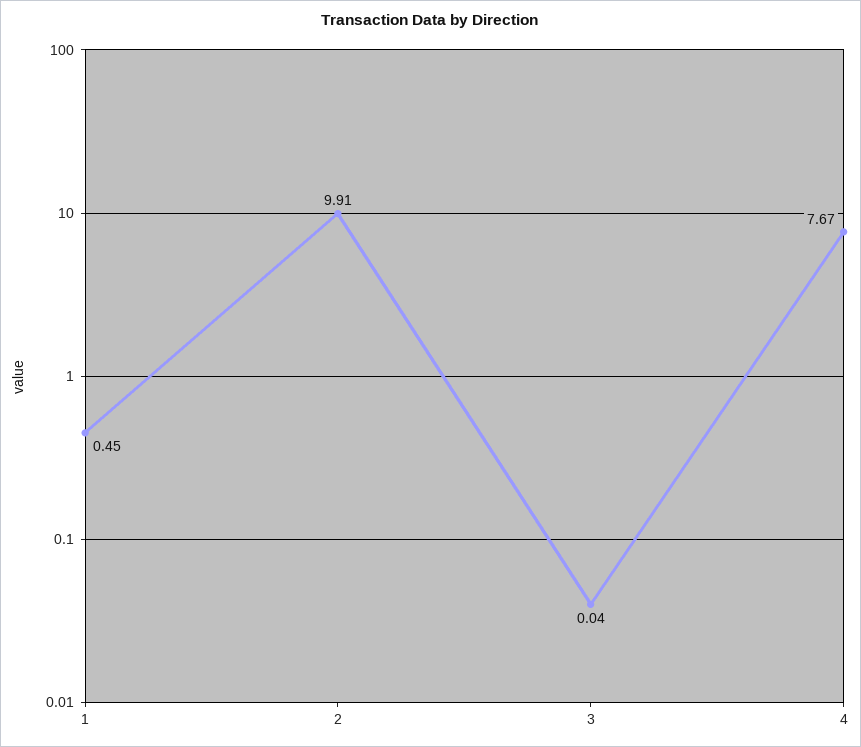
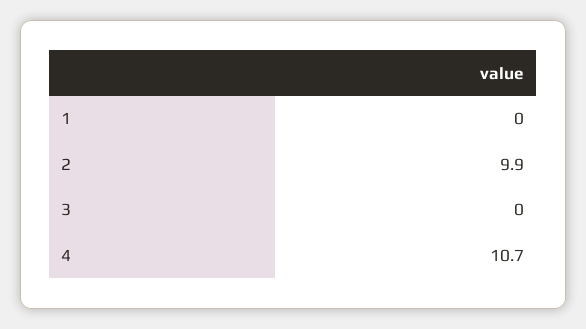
  {
-   "1": 0.45,
+   "1": 0,
    "2": 9.91,
    "3": 0.04,
-   "4": 7.67
+   "4": 10.7
  }

